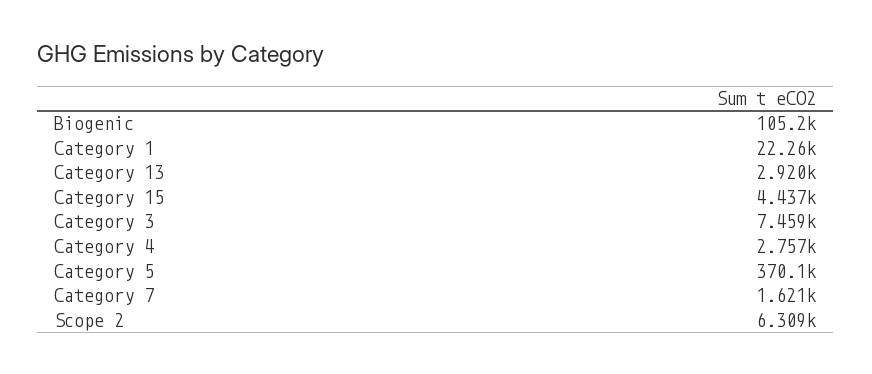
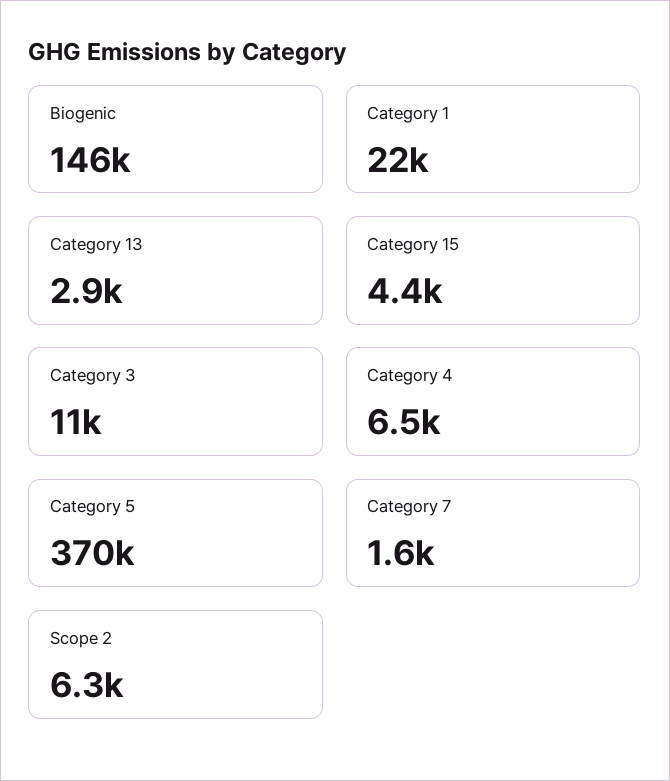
  {
-   "Biogenic": 105200,
+   "Biogenic": 146000,
    "Category 1": 22260,
    "Category 13": 2920,
    "Category 15": 4437,
-   "Category 3": 7459,
+   "Category 3": 11000,
-   "Category 4": 2757,
+   "Category 4": 6500,
    "Category 5": 370100,
    "Category 7": 1621,
    "Scope 2": 6309
  }

